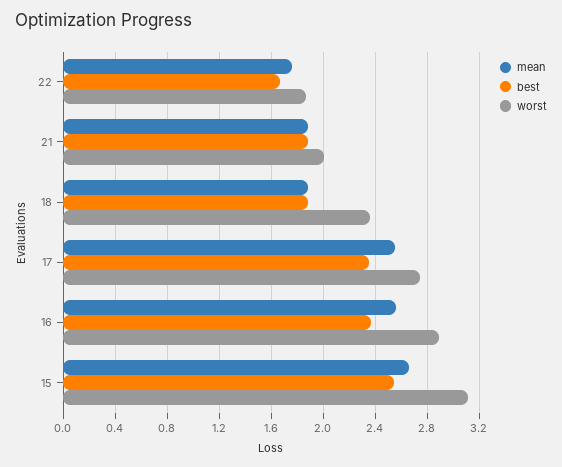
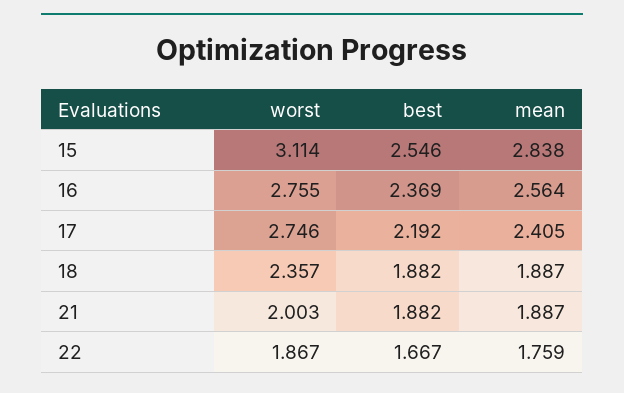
  {
    "mean": {
      "22": 1.759,
      "21": 1.887,
      "18": 1.887,
-     "17": 2.55,
+     "17": 2.405,
      "16": 2.564,
-     "15": 2.65
+     "15": 2.838
    },
    "best": {
      "22": 1.667,
      "21": 1.882,
      "18": 1.882,
-     "17": 2.35,
+     "17": 2.192,
      "16": 2.369,
      "15": 2.546
    },
    "worst": {
      "22": 1.867,
      "21": 2.003,
      "18": 2.357,
      "17": 2.746,
-     "16": 2.9,
+     "16": 2.755,
      "15": 3.114
    }
  }

